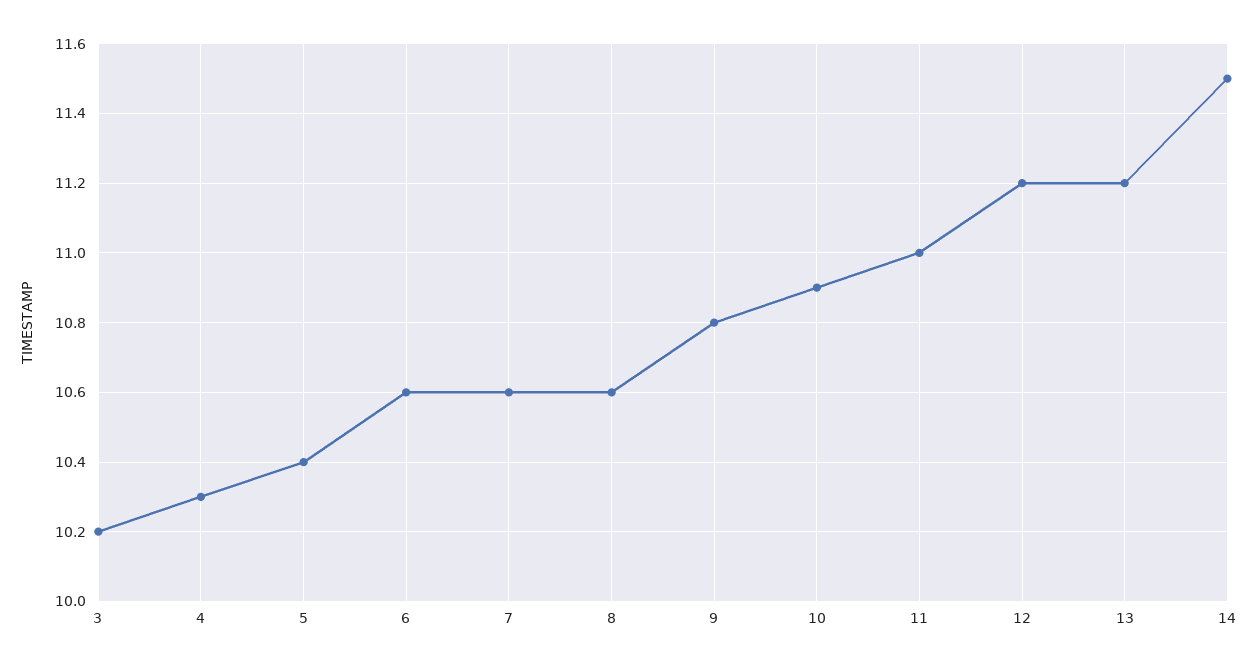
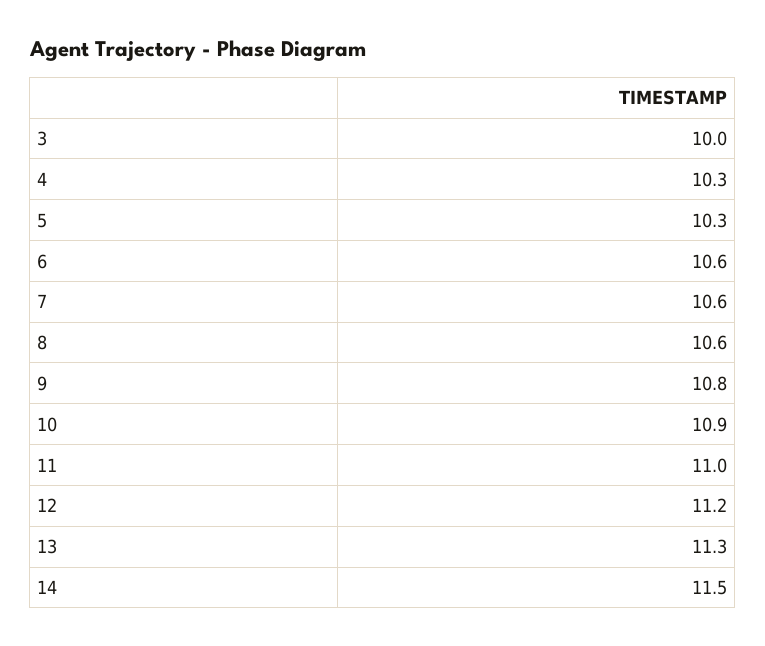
  {
-   "3": 10.2,
+   "3": 10,
    "4": 10.3,
-   "5": 10.4,
+   "5": 10.3,
    "6": 10.6,
    "7": 10.6,
    "8": 10.6,
    "9": 10.8,
    "10": 10.9,
    "11": 11,
    "12": 11.2,
-   "13": 11.2,
+   "13": 11.3,
    "14": 11.5
  }

